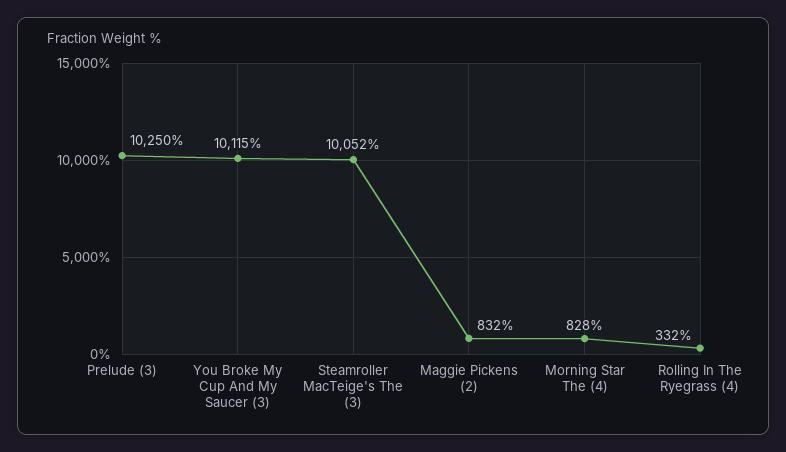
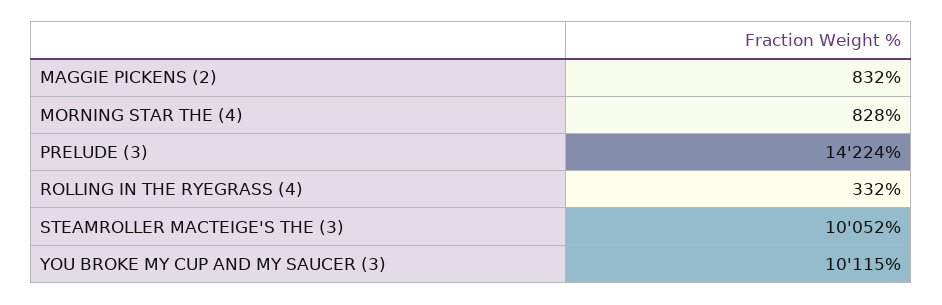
  {
-   "Prelude (3)": 10250,
+   "Prelude (3)": 14224,
    "You Broke My Cup And My Saucer (3)": 10115,
    "Steamroller MacTeige's The (3)": 10052,
    "Maggie Pickens (2)": 832,
    "Morning Star The (4)": 828,
    "Rolling In The Ryegrass (4)": 332
  }

